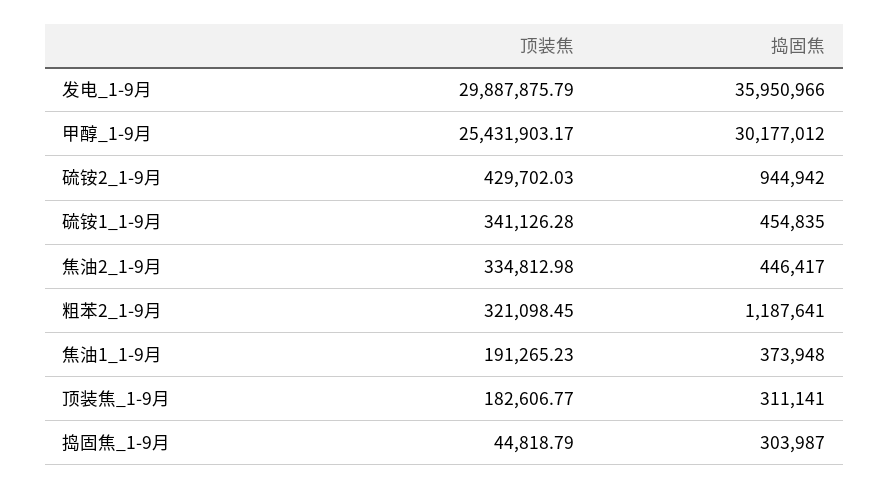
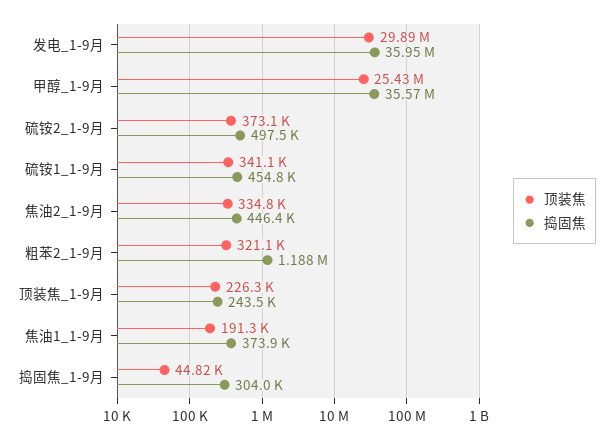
  {
    "顶装焦": {
      "发电_1-9月": 29887875.79,
      "甲醇_1-9月": 25431903.17,
-     "硫铵2_1-9月": 429702.03,
+     "硫铵2_1-9月": 373100,
      "硫铵1_1-9月": 341126.28,
      "焦油2_1-9月": 334812.98,
      "粗苯2_1-9月": 321098.45,
      "焦油1_1-9月": 191265.23,
-     "顶装焦_1-9月": 182606.77,
+     "顶装焦_1-9月": 226300,
      "捣固焦_1-9月": 44818.79
    },
    "捣固焦": {
      "发电_1-9月": 35950966,
-     "甲醇_1-9月": 30177012,
+     "甲醇_1-9月": 35570000,
-     "硫铵2_1-9月": 944942,
+     "硫铵2_1-9月": 497500,
      "硫铵1_1-9月": 454835,
      "焦油2_1-9月": 446417,
      "粗苯2_1-9月": 1187641,
      "焦油1_1-9月": 373948,
-     "顶装焦_1-9月": 311141,
+     "顶装焦_1-9月": 243500,
      "捣固焦_1-9月": 303987
    }
  }

